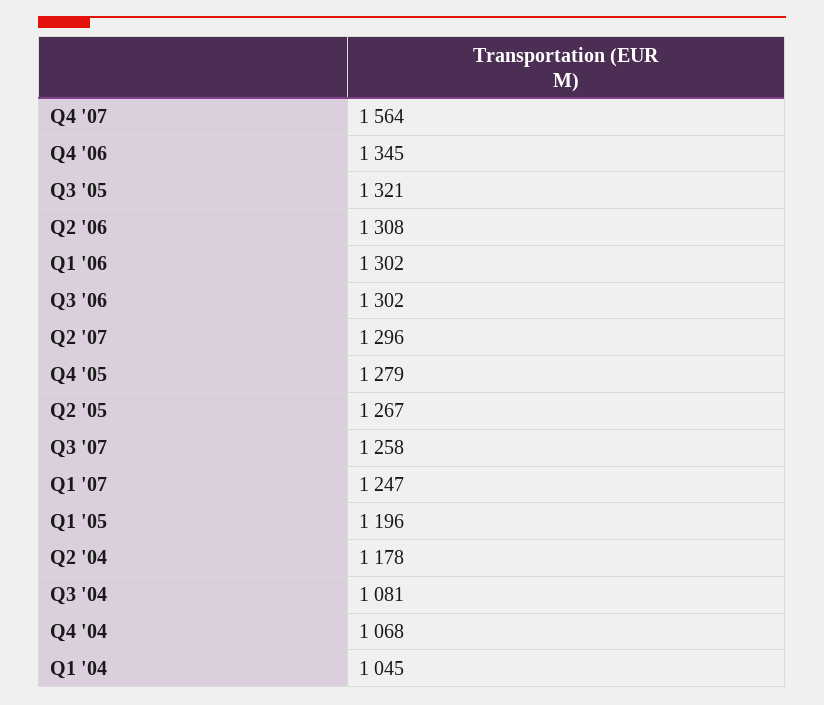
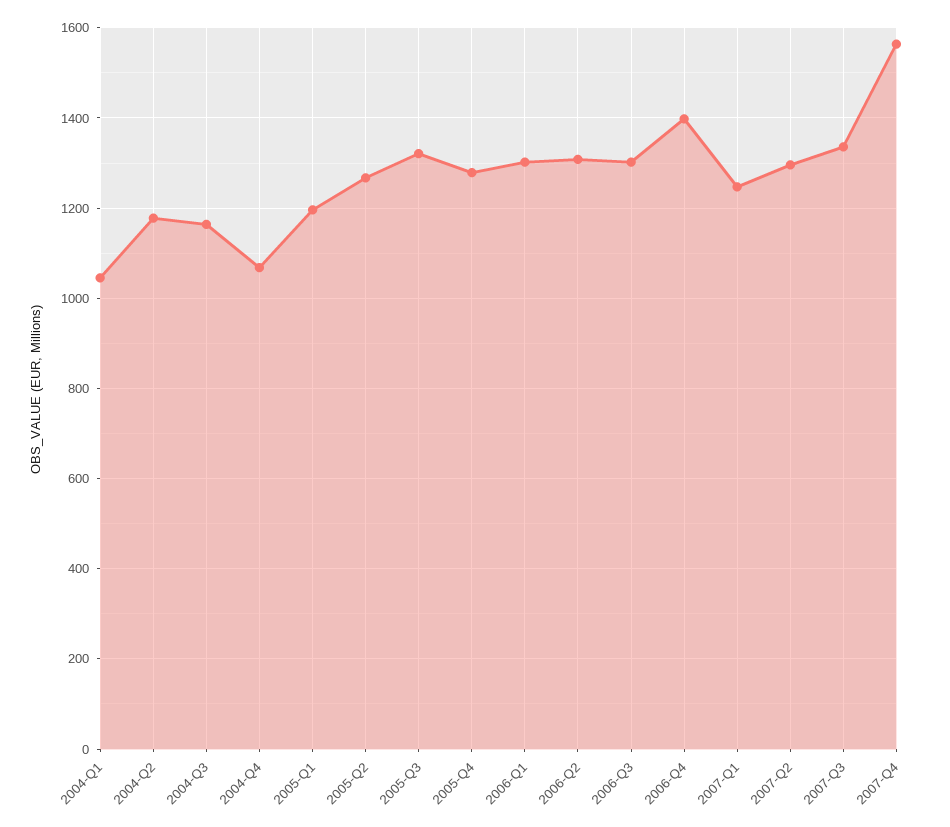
  {
    "Q4 '07": 1564,
-   "Q4 '06": 1345,
+   "Q4 '06": 1400,
    "Q3 '05": 1321,
    "Q2 '06": 1308,
    "Q1 '06": 1302,
    "Q3 '06": 1302,
    "Q2 '07": 1296,
    "Q4 '05": 1279,
    "Q2 '05": 1267,
-   "Q3 '07": 1258,
+   "Q3 '07": 1340,
    "Q1 '07": 1247,
    "Q1 '05": 1196,
    "Q2 '04": 1178,
-   "Q3 '04": 1081,
+   "Q3 '04": 1160,
    "Q4 '04": 1068,
    "Q1 '04": 1045
  }

